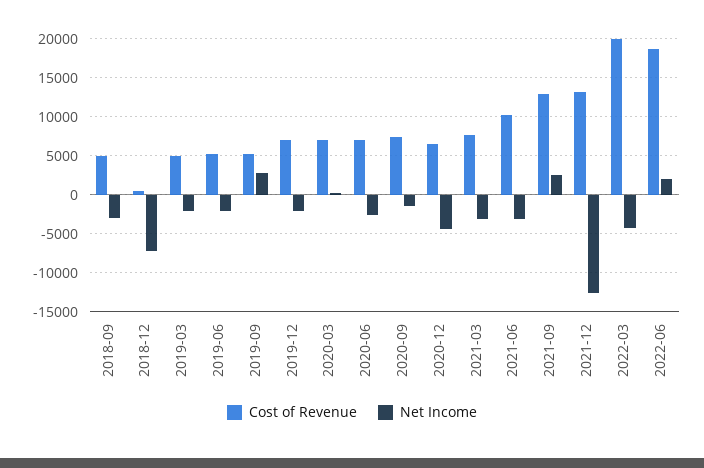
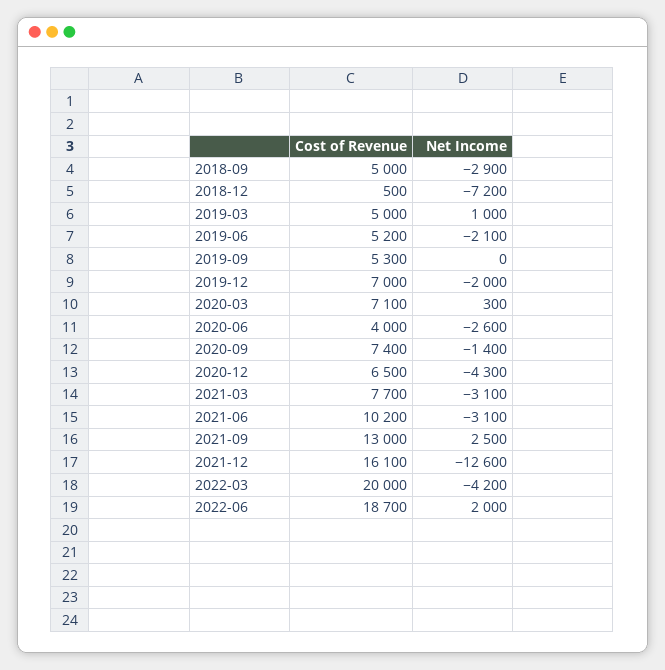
  {
    "Cost of Revenue": {
      "2018-09": 5000,
      "2018-12": 500,
      "2019-03": 5000,
      "2019-06": 5200,
      "2019-09": 5300,
      "2019-12": 7000,
      "2020-03": 7100,
-     "2020-06": 7000,
+     "2020-06": 4000,
      "2020-09": 7400,
      "2020-12": 6500,
      "2021-03": 7700,
      "2021-06": 10200,
      "2021-09": 13000,
-     "2021-12": 13000,
+     "2021-12": 16100,
      "2022-03": 20000,
      "2022-06": 18700
    },
    "Net Income": {
      "2018-09": -2900,
      "2018-12": -7200,
-     "2019-03": -2000,
+     "2019-03": 1000,
      "2019-06": -2100,
-     "2019-09": 3000,
+     "2019-09": 0,
      "2019-12": -2000,
      "2020-03": 300,
      "2020-06": -2600,
      "2020-09": -1400,
      "2020-12": -4300,
      "2021-03": -3100,
      "2021-06": -3100,
      "2021-09": 2500,
      "2021-12": -12600,
      "2022-03": -4200,
      "2022-06": 2000
    }
  }

